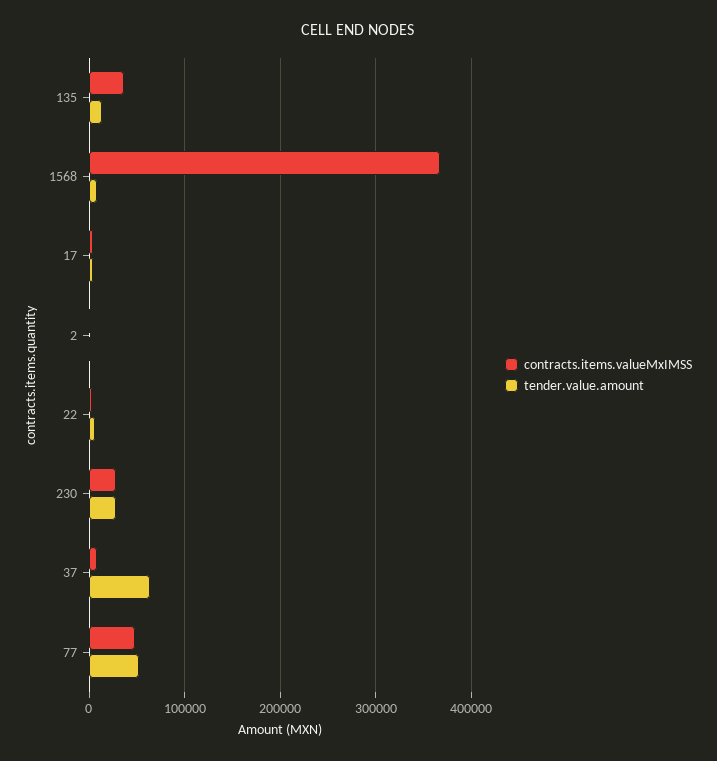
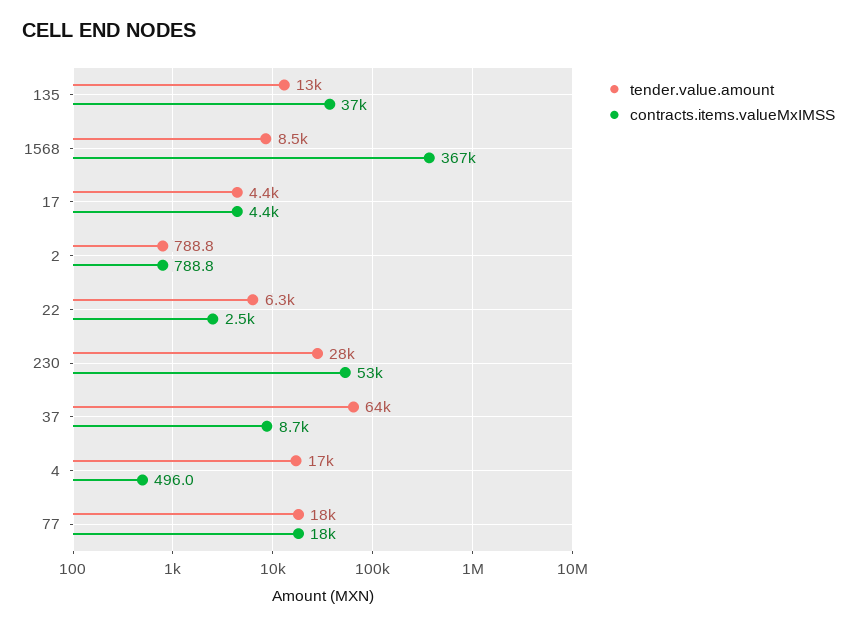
  {
    "contracts.items.valueMxIMSS": {
      "135": 37000,
      "1568": 367000,
      "17": 4400,
      "2": 788.8,
      "22": 2500,
-     "230": 30000,
+     "230": 53000,
      "37": 8700,
-     "77": 50000
+     "77": 18000,
+     "4": 496
    },
    "tender.value.amount": {
      "135": 13000,
      "1568": 8500,
      "17": 4400,
      "2": 788.8,
      "22": 6300,
      "230": 28000,
      "37": 64000,
-     "77": 50000
+     "77": 18000,
+     "4": 17000
    }
  }

